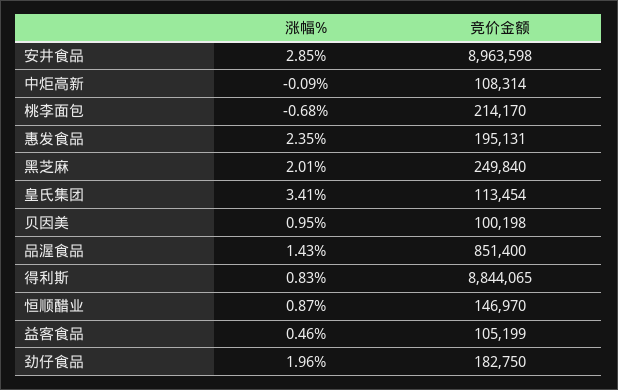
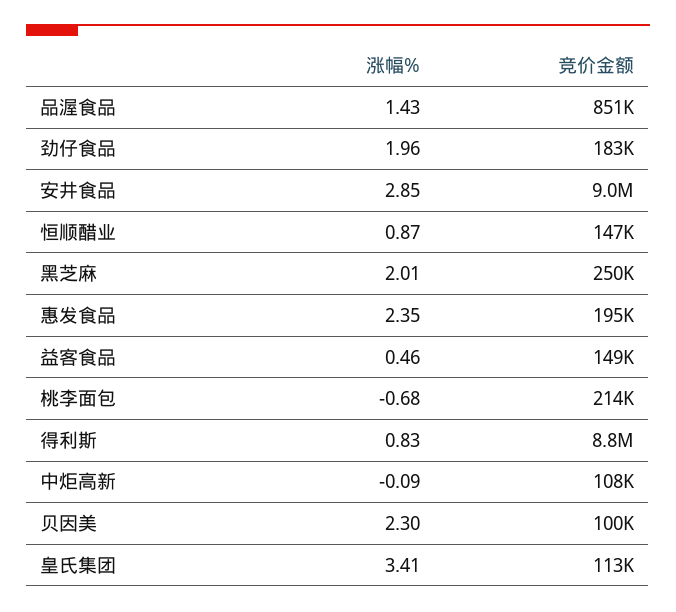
  {
    "涨幅%": {
      "安井食品": 2.85,
      "中炬高新": -0.09,
      "桃李面包": -0.68,
      "惠发食品": 2.35,
      "黑芝麻": 2.01,
      "皇氏集团": 3.41,
-     "贝因美": 0.95,
+     "贝因美": 2.3,
      "品渥食品": 1.43,
      "得利斯": 0.83,
      "恒顺醋业": 0.87,
      "益客食品": 0.46,
      "劲仔食品": 1.96
    },
    "竞价金额": {
      "安井食品": 8963598,
      "中炬高新": 108314,
      "桃李面包": 214170,
      "惠发食品": 195131,
      "黑芝麻": 249840,
      "皇氏集团": 113454,
      "贝因美": 100198,
      "品渥食品": 851400,
      "得利斯": 8844065,
      "恒顺醋业": 146970,
-     "益客食品": 105199,
+     "益客食品": 149000,
      "劲仔食品": 182750
    }
  }

